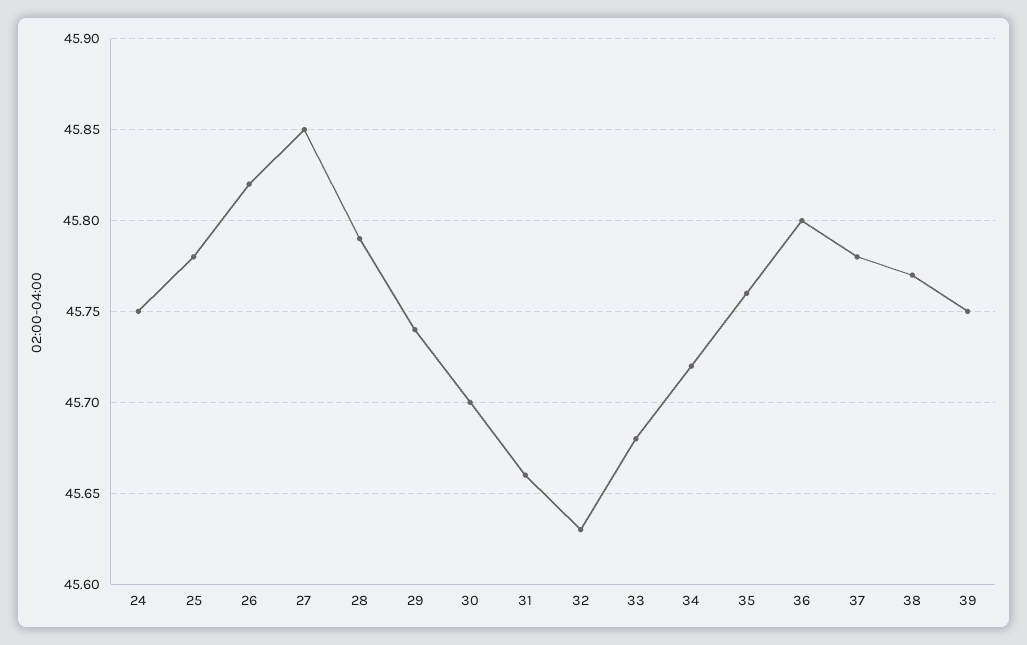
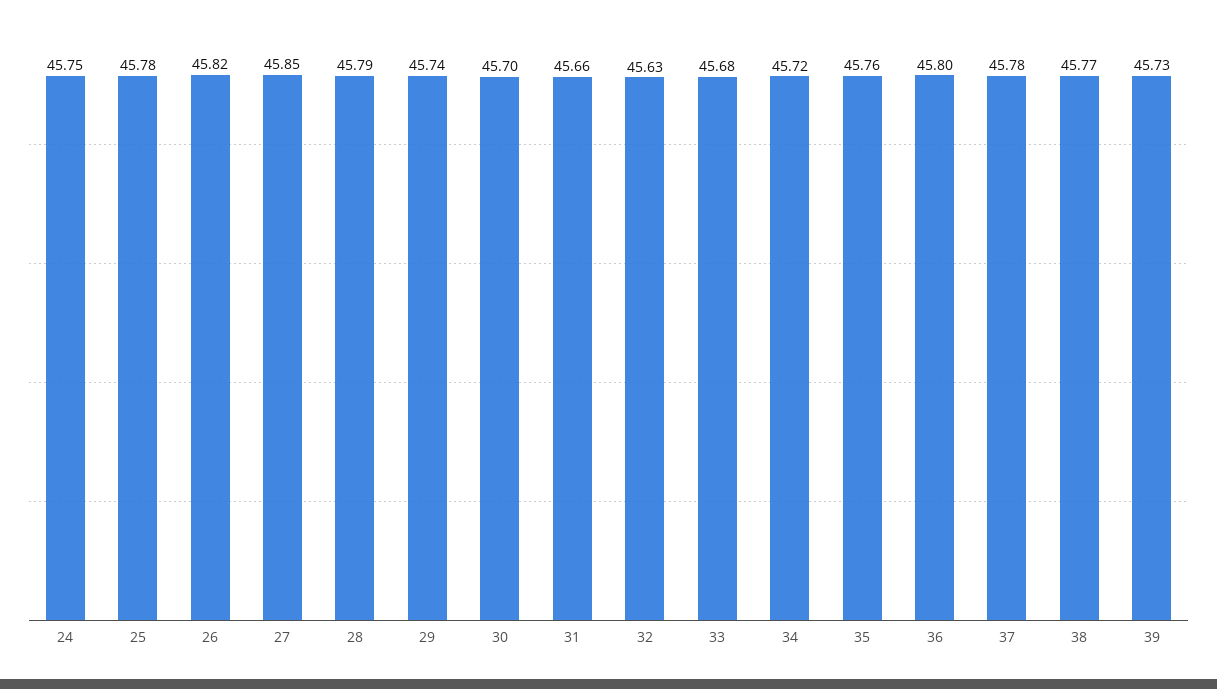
  {
    "24": 45.75,
    "25": 45.78,
    "26": 45.82,
    "27": 45.85,
    "28": 45.79,
    "29": 45.74,
    "30": 45.7,
    "31": 45.66,
    "32": 45.63,
    "33": 45.68,
    "34": 45.72,
    "35": 45.76,
    "36": 45.8,
    "37": 45.78,
    "38": 45.77,
-   "39": 45.75
+   "39": 45.73
  }

